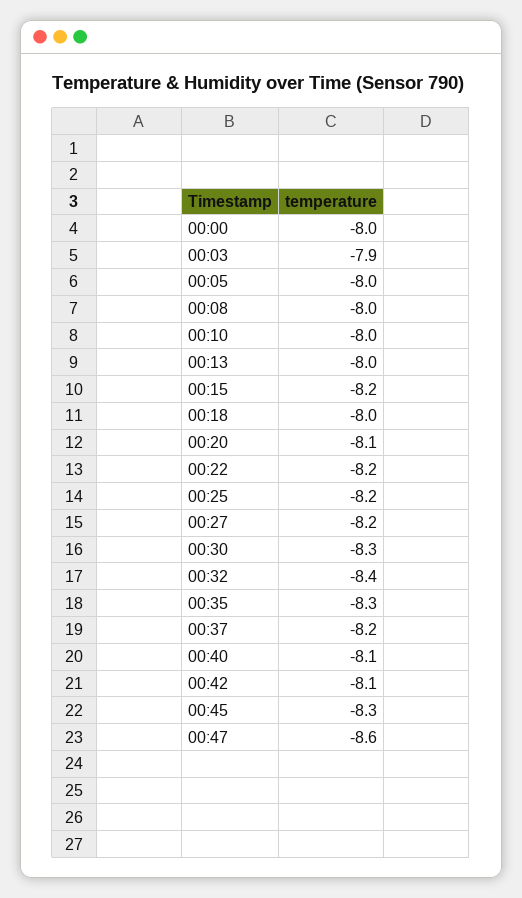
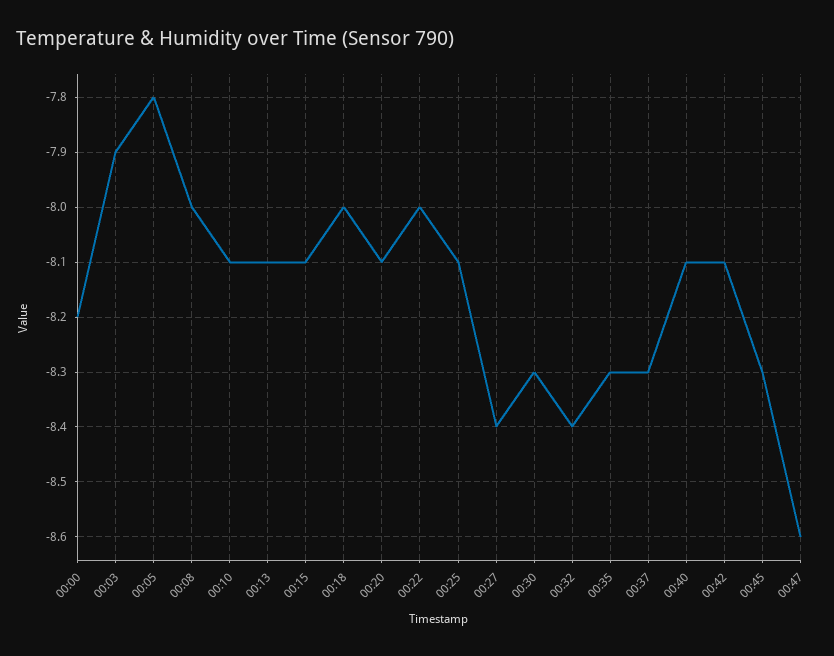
  {
-   "00:00": -8,
+   "00:00": -8.2,
    "00:03": -7.9,
-   "00:05": -8,
+   "00:05": -7.8,
    "00:08": -8,
-   "00:10": -8,
+   "00:10": -8.1,
-   "00:13": -8,
+   "00:13": -8.1,
-   "00:15": -8.2,
+   "00:15": -8.1,
    "00:18": -8,
    "00:20": -8.1,
-   "00:22": -8.2,
+   "00:22": -8,
-   "00:25": -8.2,
+   "00:25": -8.1,
-   "00:27": -8.2,
+   "00:27": -8.4,
    "00:30": -8.3,
    "00:32": -8.4,
    "00:35": -8.3,
-   "00:37": -8.2,
+   "00:37": -8.3,
    "00:40": -8.1,
    "00:42": -8.1,
    "00:45": -8.3,
    "00:47": -8.6
  }

